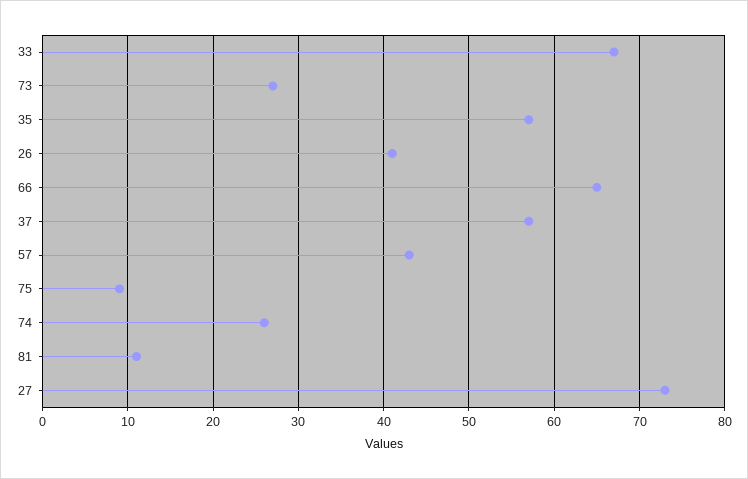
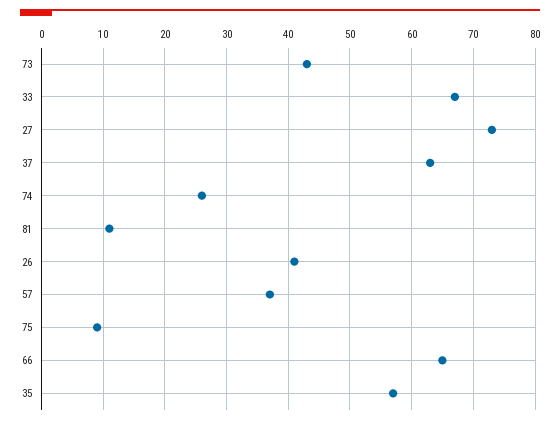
  {
    "33": 67,
-   "73": 27,
+   "73": 43,
    "35": 57,
    "26": 41,
    "66": 65,
-   "37": 57,
+   "37": 63,
-   "57": 43,
+   "57": 37,
    "75": 9,
    "74": 26,
    "81": 11,
    "27": 73
  }

